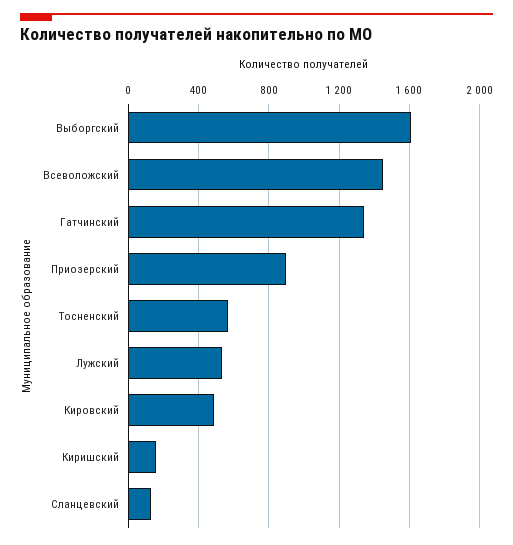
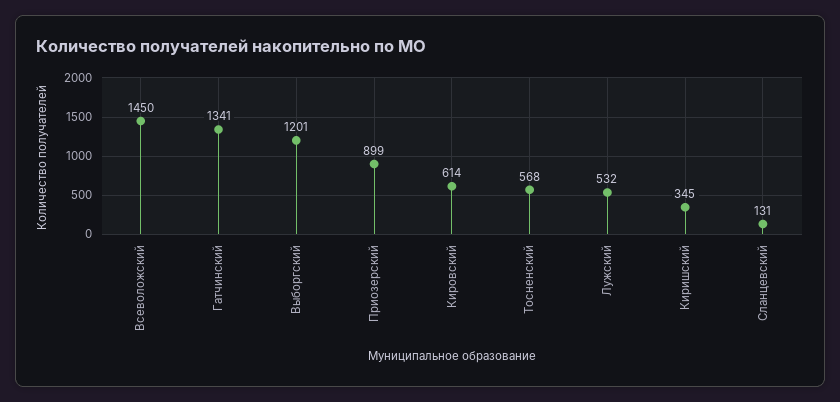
  {
-   "Выборгский": 1600,
+   "Выборгский": 1201,
    "Всеволожский": 1450,
    "Гатчинский": 1341,
    "Приозерский": 899,
    "Тосненский": 568,
    "Лужский": 532,
-   "Кировский": 500,
+   "Кировский": 614,
-   "Киришский": 150,
+   "Киришский": 345,
    "Сланцевский": 131
  }

